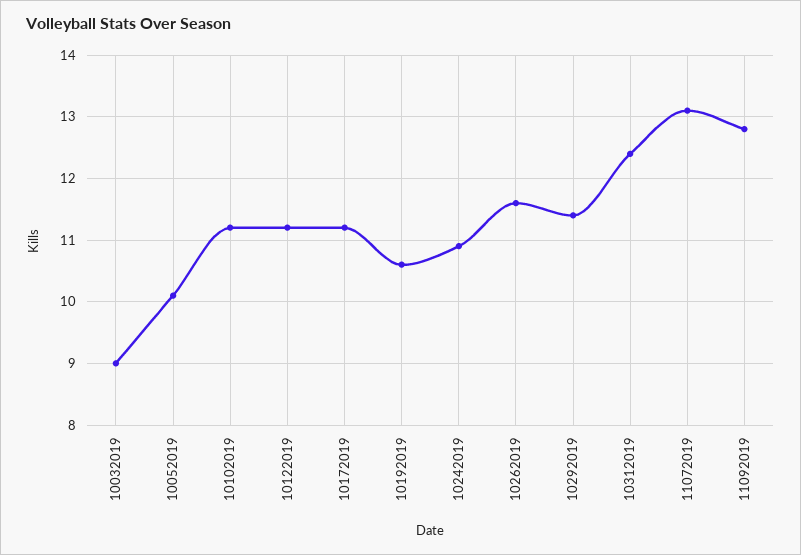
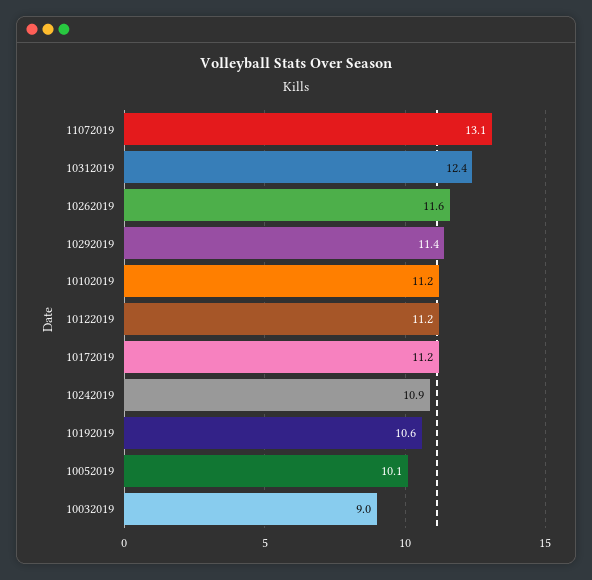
  {
    "10032019": 9,
    "10052019": 10.1,
    "10102019": 11.2,
    "10122019": 11.2,
    "10172019": 11.2,
    "10192019": 10.6,
    "10242019": 10.9,
    "10262019": 11.6,
    "10292019": 11.4,
    "10312019": 12.4,
-   "11072019": 13.1,
+   "11072019": 13.1
-   "11092019": 12.8
  }

